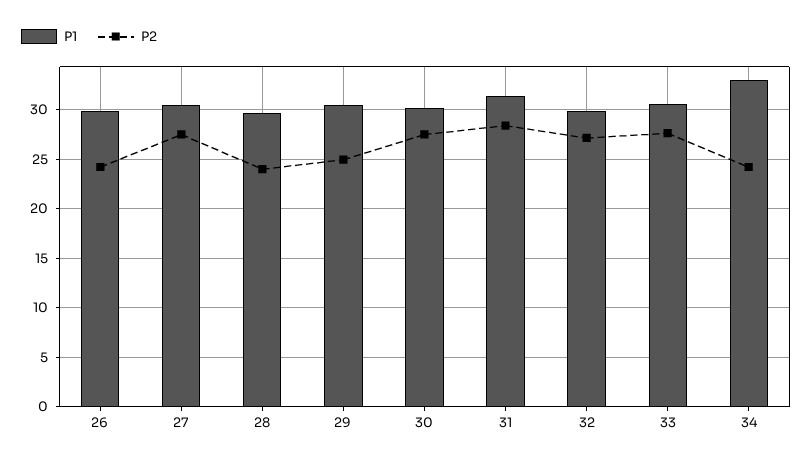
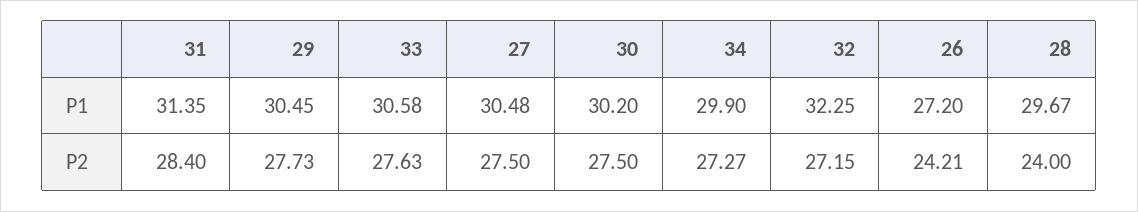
  {
    "P1": {
-     "26": 30,
+     "26": 27.2,
      "27": 30.48,
      "28": 29.67,
      "29": 30.45,
      "30": 30.2,
      "31": 31.35,
-     "32": 30,
+     "32": 32.25,
      "33": 30.58,
-     "34": 33
+     "34": 29.9
    },
    "P2": {
      "26": 24.21,
      "27": 27.5,
      "28": 24,
-     "29": 25,
+     "29": 27.73,
      "30": 27.5,
      "31": 28.4,
      "32": 27.15,
      "33": 27.63,
-     "34": 24
+     "34": 27.27
    }
  }

